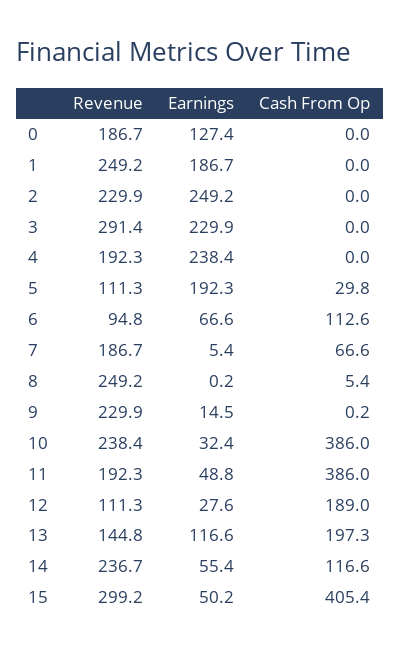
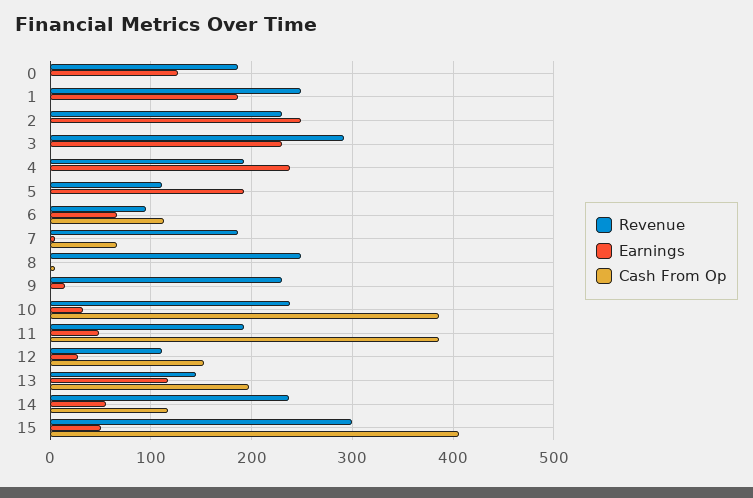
  {
    "Revenue": {
      "0": 186.7,
      "1": 249.2,
      "2": 229.9,
      "3": 291.4,
      "4": 192.3,
      "5": 111.3,
      "6": 94.8,
      "7": 186.7,
      "8": 249.2,
      "9": 229.9,
      "10": 238.4,
      "11": 192.3,
      "12": 111.3,
      "13": 144.8,
      "14": 236.7,
      "15": 299.2
    },
    "Earnings": {
      "0": 127.4,
      "1": 186.7,
      "2": 249.2,
      "3": 229.9,
      "4": 238.4,
      "5": 192.3,
      "6": 66.6,
      "7": 5.4,
      "8": 0.2,
      "9": 14.5,
      "10": 32.4,
      "11": 48.8,
      "12": 27.6,
      "13": 116.6,
      "14": 55.4,
      "15": 50.2
    },
    "Cash From Op": {
      "0": 0,
      "1": 0,
      "2": 0,
      "3": 0,
      "4": 0,
-     "5": 29.8,
+     "5": 0,
      "6": 112.6,
      "7": 66.6,
      "8": 5.4,
      "9": 0.2,
      "10": 386,
      "11": 386,
-     "12": 189,
+     "12": 150,
      "13": 197.3,
      "14": 116.6,
      "15": 405.4
    }
  }

